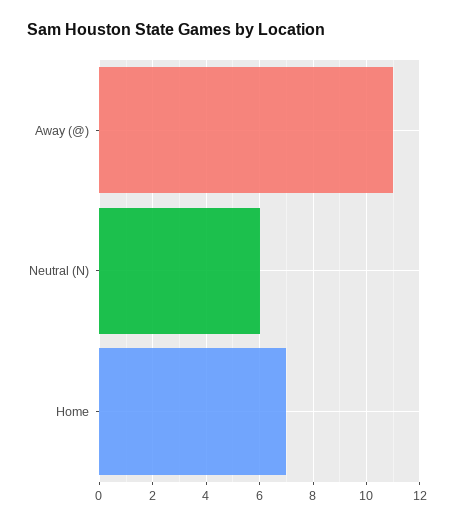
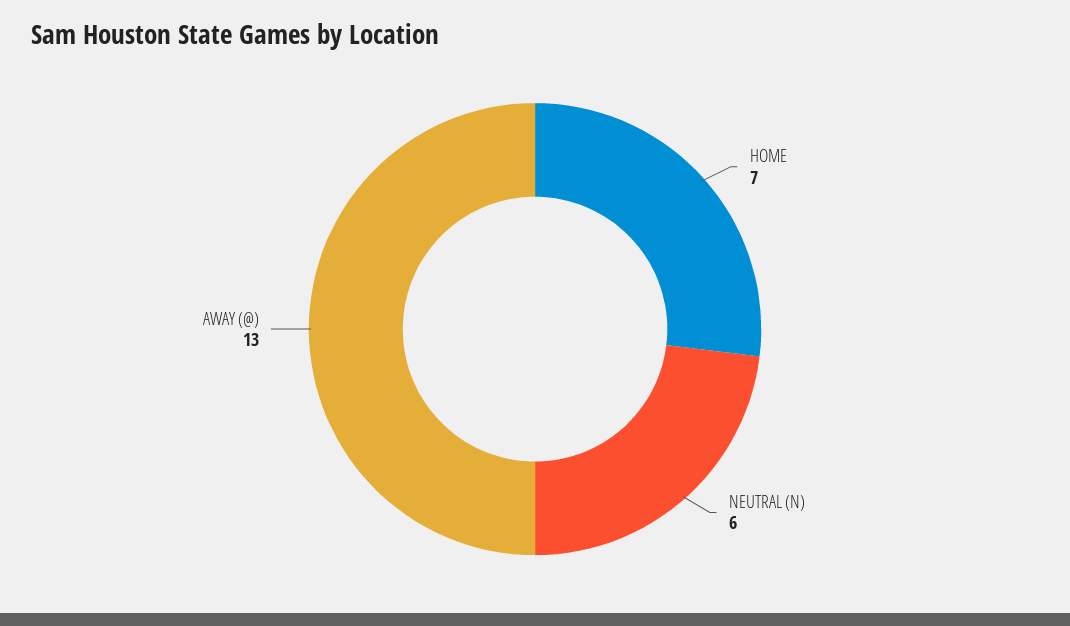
  {
-   "Away (@)": 11,
+   "Away (@)": 13,
    "Neutral (N)": 6,
    "Home": 7
  }

